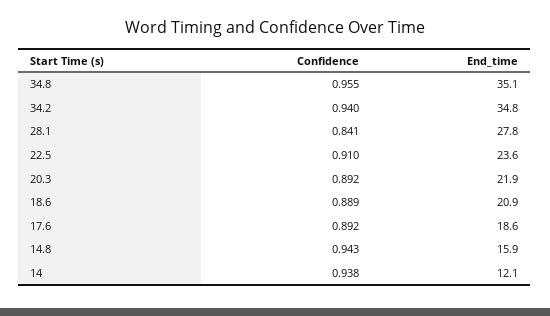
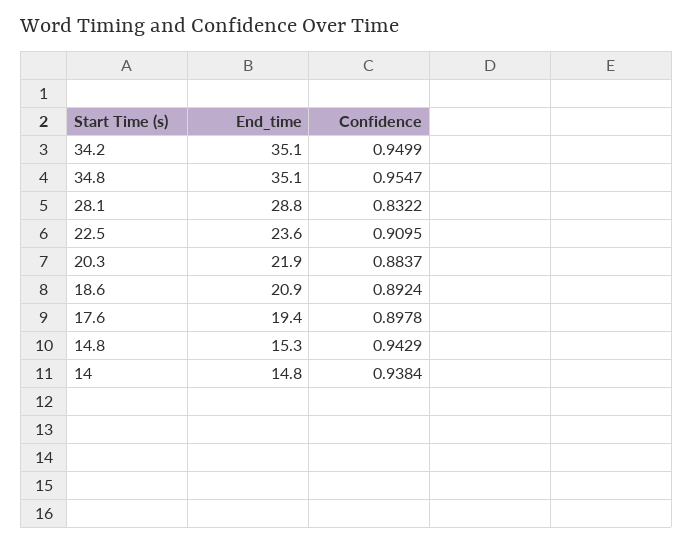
  {
    "Confidence": {
      "34.8": 0.9547,
-     "34.2": 0.94,
+     "34.2": 0.9499,
-     "28.1": 0.841,
+     "28.1": 0.8322,
      "22.5": 0.9095,
-     "20.3": 0.892,
+     "20.3": 0.8837,
-     "18.6": 0.889,
+     "18.6": 0.8924,
-     "17.6": 0.892,
+     "17.6": 0.8978,
      "14.8": 0.9429,
      "14": 0.9384
    },
    "End_time": {
      "34.8": 35.1,
-     "34.2": 34.8,
+     "34.2": 35.1,
-     "28.1": 27.8,
+     "28.1": 28.8,
      "22.5": 23.6,
      "20.3": 21.9,
      "18.6": 20.9,
-     "17.6": 18.6,
+     "17.6": 19.4,
-     "14.8": 15.9,
+     "14.8": 15.3,
-     "14": 12.1
+     "14": 14.8
    }
  }

